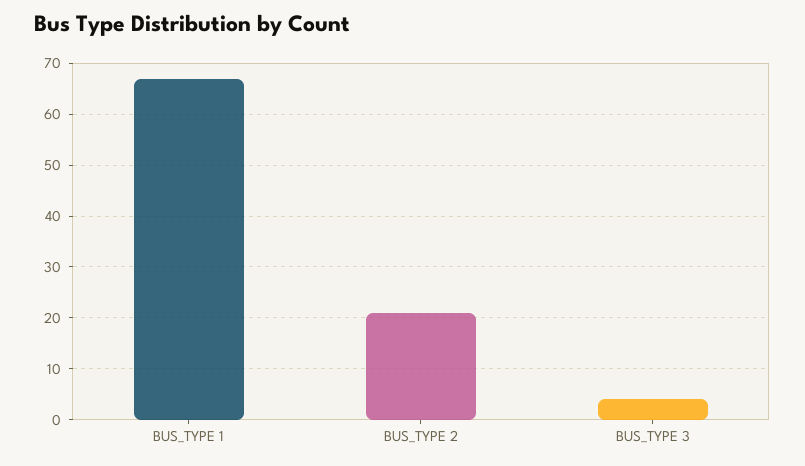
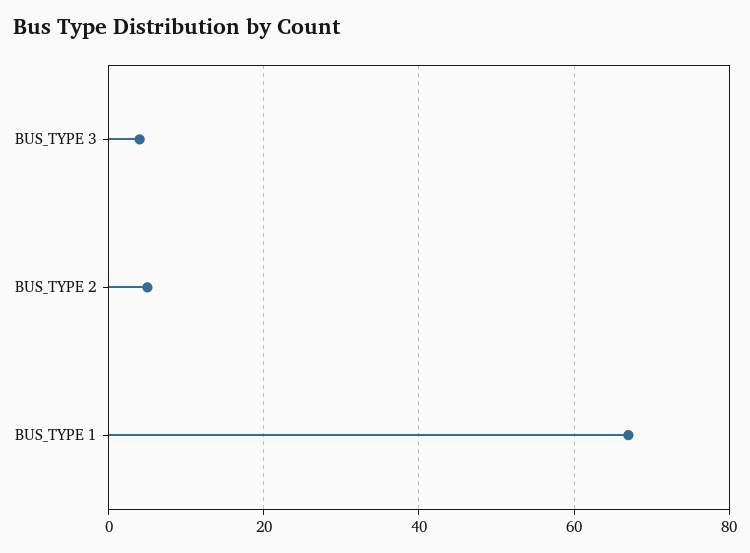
  {
    "BUS_TYPE 1": 65,
-   "BUS_TYPE 2": 20,
+   "BUS_TYPE 2": 5,
    "BUS_TYPE 3": 5
  }

